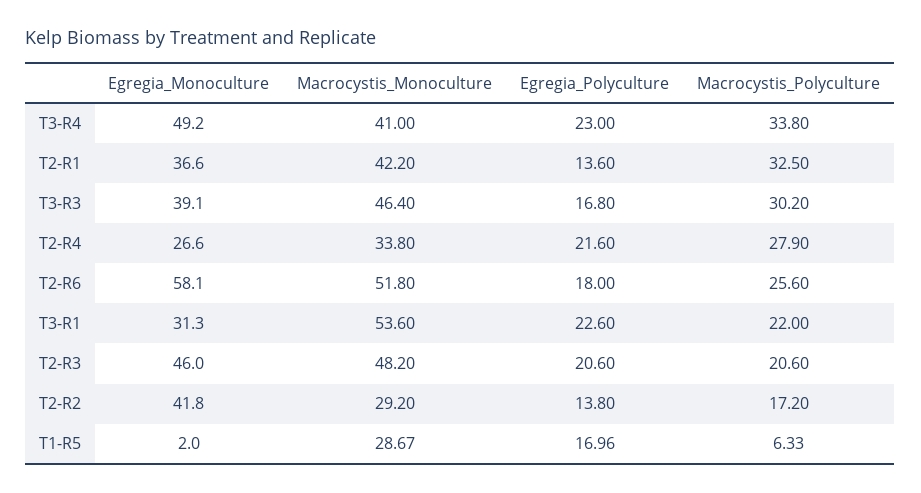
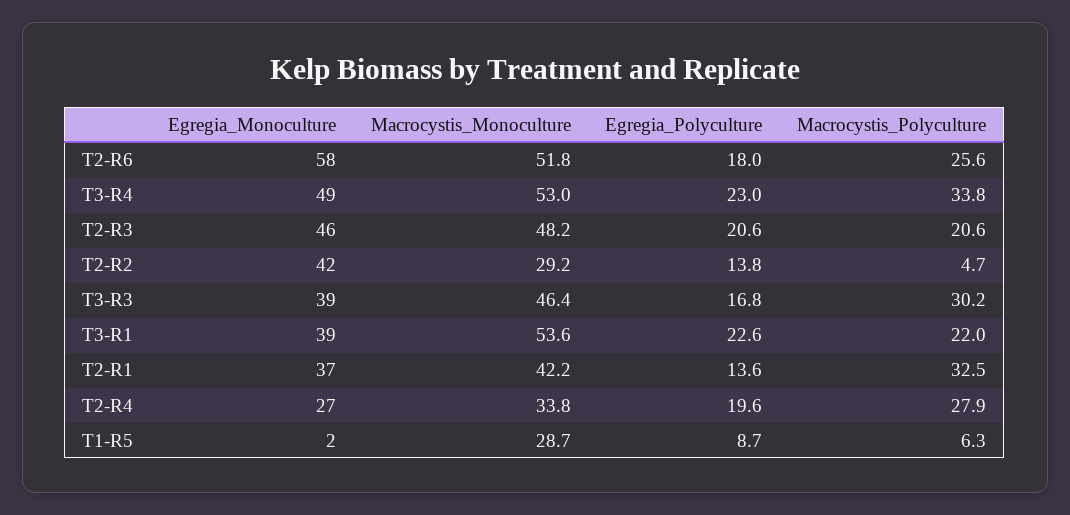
  {
    "Egregia_Monoculture": {
      "T3-R4": 49.2,
      "T2-R1": 36.6,
      "T3-R3": 39.1,
      "T2-R4": 26.6,
      "T2-R6": 58.1,
-     "T3-R1": 31.3,
+     "T3-R1": 39,
      "T2-R3": 46,
      "T2-R2": 41.8,
      "T1-R5": 2
    },
    "Macrocystis_Monoculture": {
-     "T3-R4": 41,
+     "T3-R4": 53,
      "T2-R1": 42.2,
      "T3-R3": 46.4,
      "T2-R4": 33.8,
      "T2-R6": 51.8,
      "T3-R1": 53.6,
      "T2-R3": 48.2,
      "T2-R2": 29.2,
      "T1-R5": 28.67
    },
    "Egregia_Polyculture": {
      "T3-R4": 23,
      "T2-R1": 13.6,
      "T3-R3": 16.8,
-     "T2-R4": 21.6,
+     "T2-R4": 19.6,
      "T2-R6": 18,
      "T3-R1": 22.6,
      "T2-R3": 20.6,
      "T2-R2": 13.8,
-     "T1-R5": 16.96
+     "T1-R5": 8.7
    },
    "Macrocystis_Polyculture": {
      "T3-R4": 33.8,
      "T2-R1": 32.5,
      "T3-R3": 30.2,
      "T2-R4": 27.9,
      "T2-R6": 25.6,
      "T3-R1": 22,
      "T2-R3": 20.6,
-     "T2-R2": 17.2,
+     "T2-R2": 4.7,
      "T1-R5": 6.33
    }
  }

